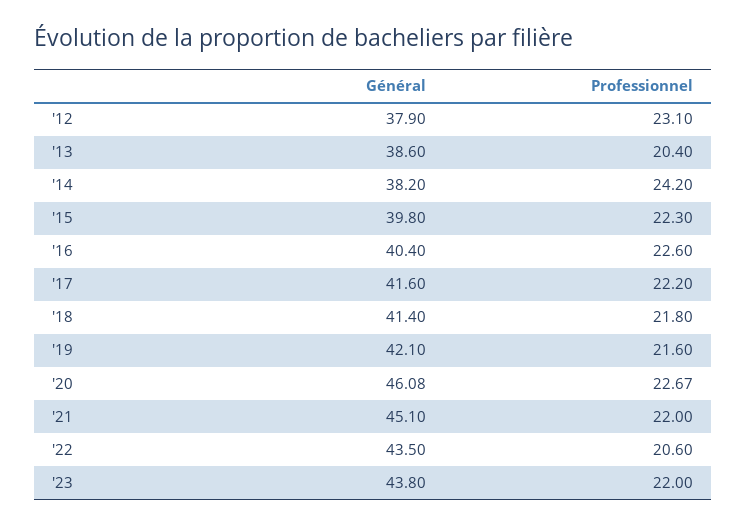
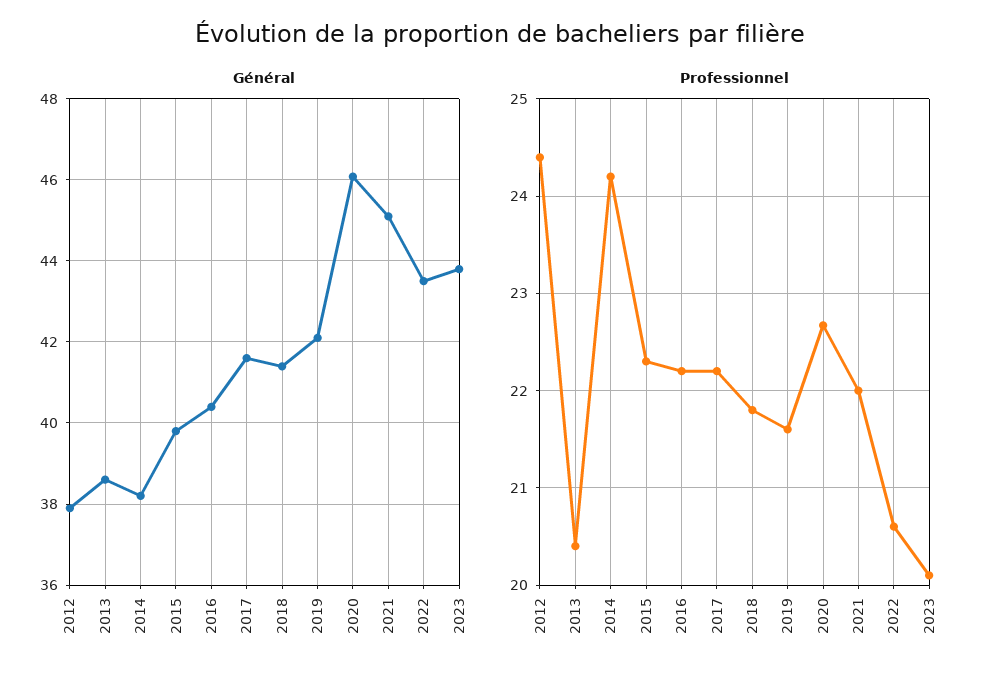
  {
    "Général": {
      "'12": 37.9,
      "'13": 38.6,
      "'14": 38.2,
      "'15": 39.8,
      "'16": 40.4,
      "'17": 41.6,
      "'18": 41.4,
      "'19": 42.1,
      "'20": 46.08,
      "'21": 45.1,
      "'22": 43.5,
      "'23": 43.8
    },
    "Professionnel": {
-     "'12": 23.1,
+     "'12": 24.4,
      "'13": 20.4,
      "'14": 24.2,
      "'15": 22.3,
-     "'16": 22.6,
+     "'16": 22.2,
      "'17": 22.2,
      "'18": 21.8,
      "'19": 21.6,
      "'20": 22.67,
      "'21": 22,
      "'22": 20.6,
-     "'23": 22
+     "'23": 20.1
    }
  }

